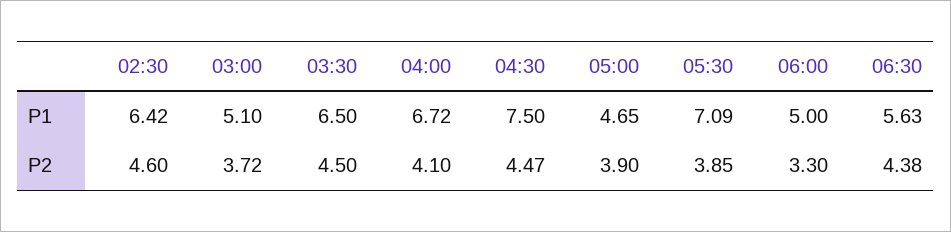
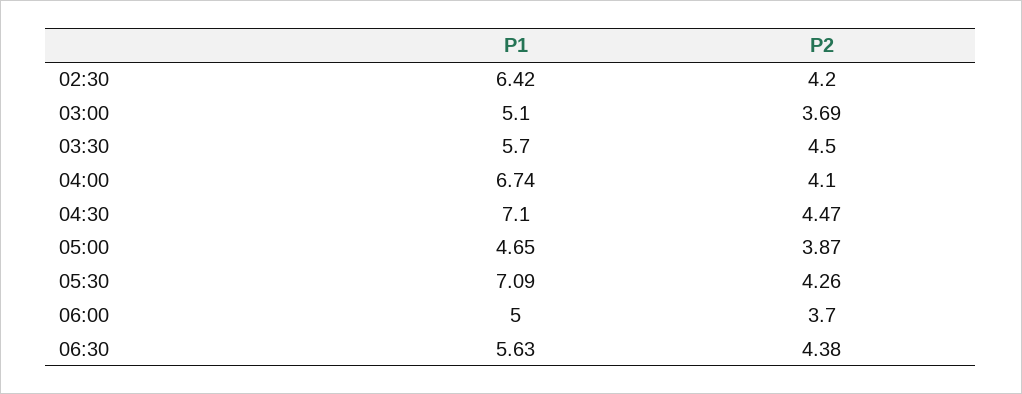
  {
    "02:30": {
      "P1": 6.42,
-     "P2": 4.6
+     "P2": 4.2
    },
    "03:00": {
      "P1": 5.1,
-     "P2": 3.72
+     "P2": 3.69
    },
    "03:30": {
-     "P1": 6.5,
+     "P1": 5.7,
      "P2": 4.5
    },
    "04:00": {
-     "P1": 6.72,
+     "P1": 6.74,
      "P2": 4.1
    },
    "04:30": {
-     "P1": 7.5,
+     "P1": 7.1,
      "P2": 4.47
    },
    "05:00": {
      "P1": 4.65,
-     "P2": 3.9
+     "P2": 3.87
    },
    "05:30": {
      "P1": 7.09,
-     "P2": 3.85
+     "P2": 4.26
    },
    "06:00": {
      "P1": 5,
-     "P2": 3.3
+     "P2": 3.7
    },
    "06:30": {
      "P1": 5.63,
      "P2": 4.38
    }
  }

